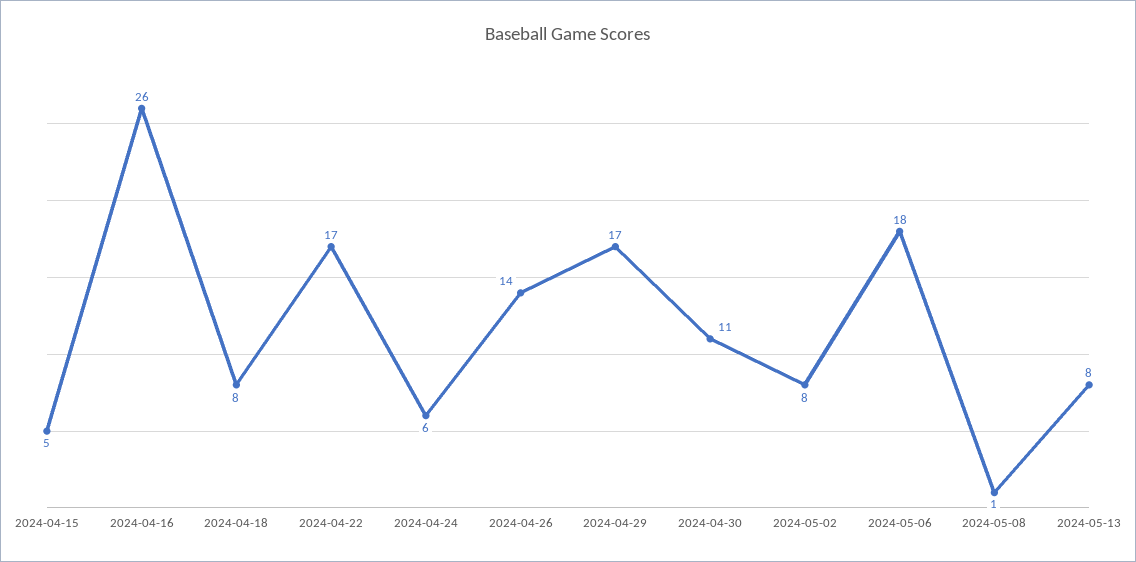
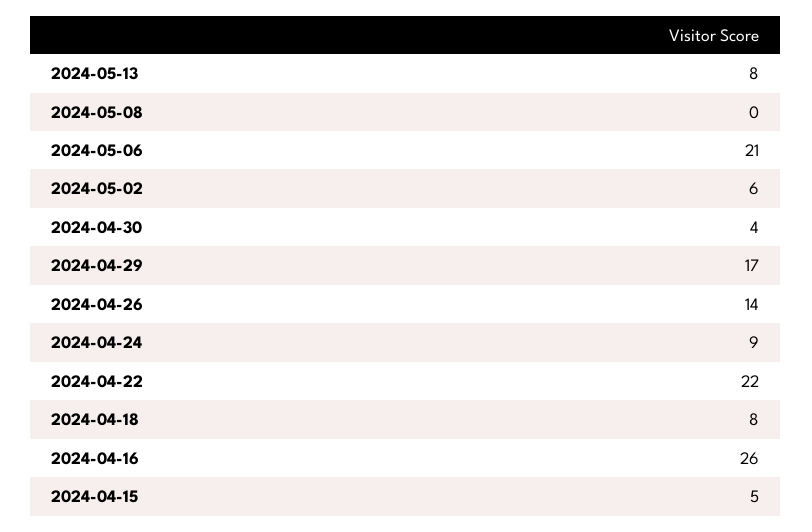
  {
    "2024-04-15": 5,
    "2024-04-16": 26,
    "2024-04-18": 8,
-   "2024-04-22": 17,
+   "2024-04-22": 22,
-   "2024-04-24": 6,
+   "2024-04-24": 9,
    "2024-04-26": 14,
    "2024-04-29": 17,
-   "2024-04-30": 11,
+   "2024-04-30": 4,
-   "2024-05-02": 8,
+   "2024-05-02": 6,
-   "2024-05-06": 18,
+   "2024-05-06": 21,
-   "2024-05-08": 1,
+   "2024-05-08": 0,
    "2024-05-13": 8
  }

